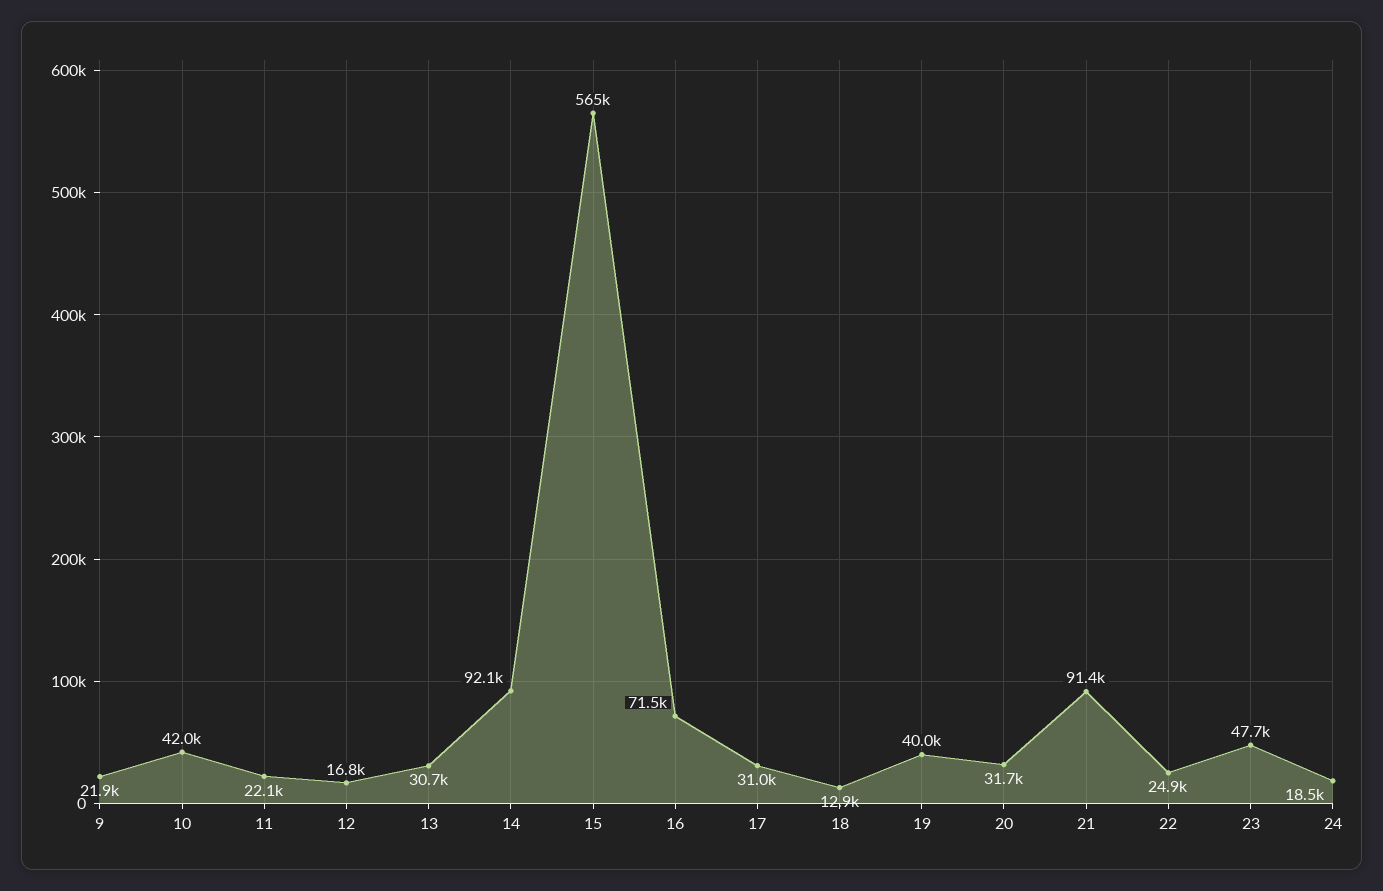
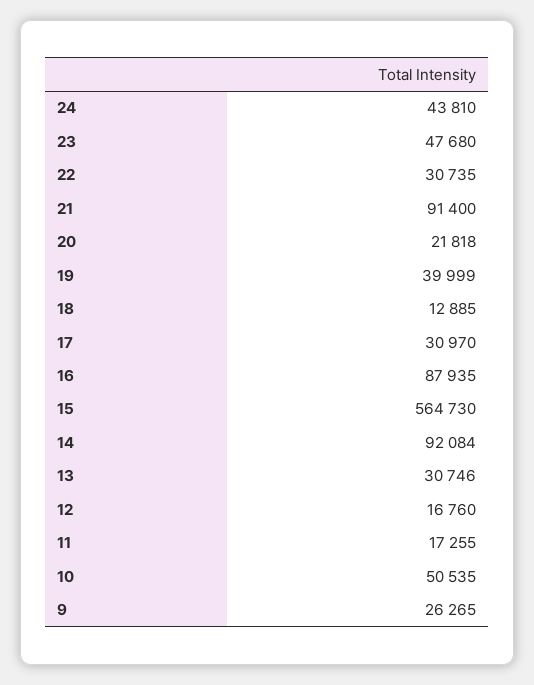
  {
-   "9": 21900,
+   "9": 26265,
-   "10": 42000,
+   "10": 50535,
-   "11": 22100,
+   "11": 17255,
    "12": 16760,
    "13": 30746,
    "14": 92084,
    "15": 564730,
-   "16": 71500,
+   "16": 87935,
    "17": 30970,
    "18": 12885,
    "19": 39999,
-   "20": 31700,
+   "20": 21818,
    "21": 91400,
-   "22": 24900,
+   "22": 30735,
    "23": 47680,
-   "24": 18500
+   "24": 43810
  }

